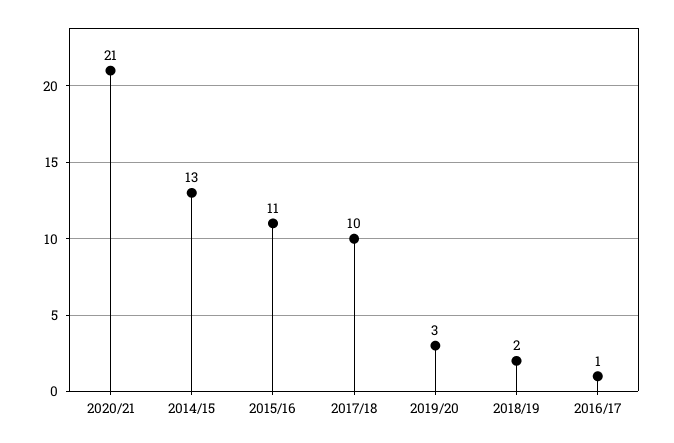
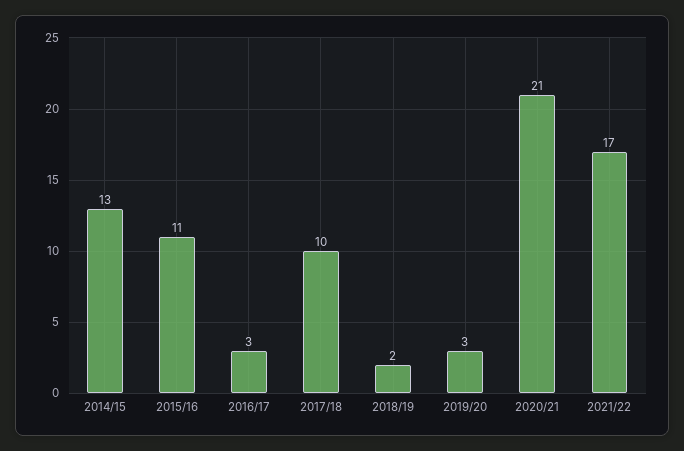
  {
    "2020/21": 21,
    "2014/15": 13,
    "2015/16": 11,
    "2017/18": 10,
    "2019/20": 3,
    "2018/19": 2,
-   "2016/17": 1
+   "2016/17": 3,
+   "2021/22": 17
  }

